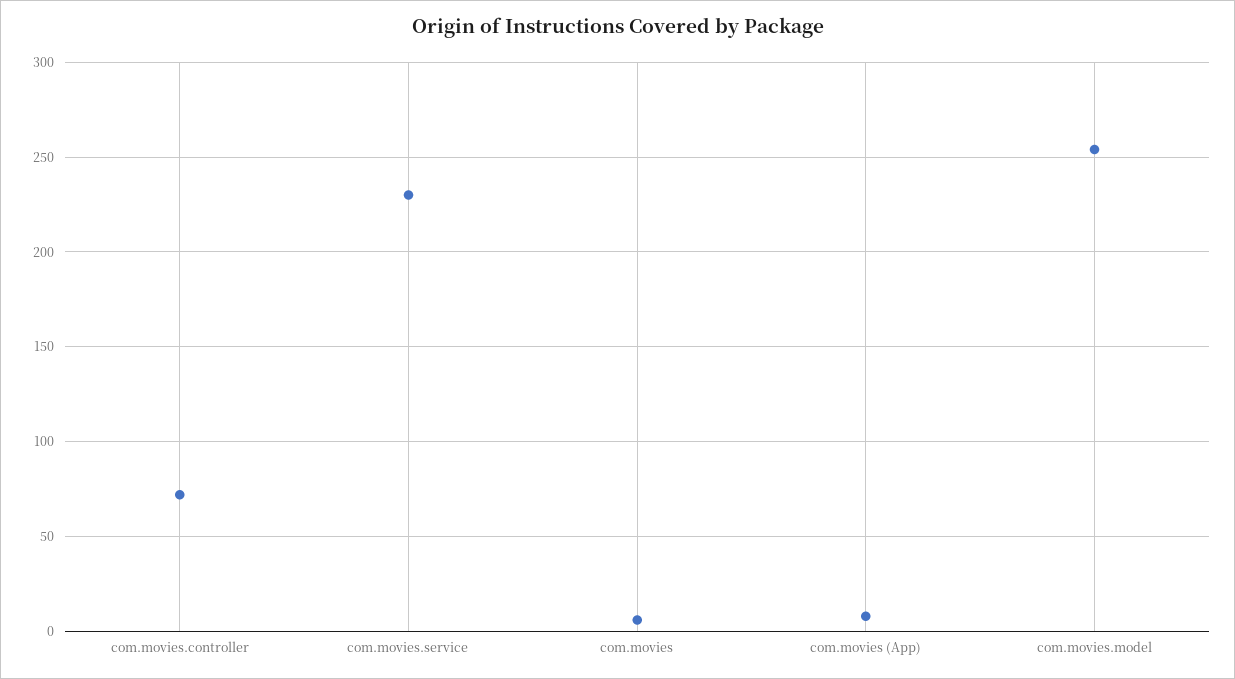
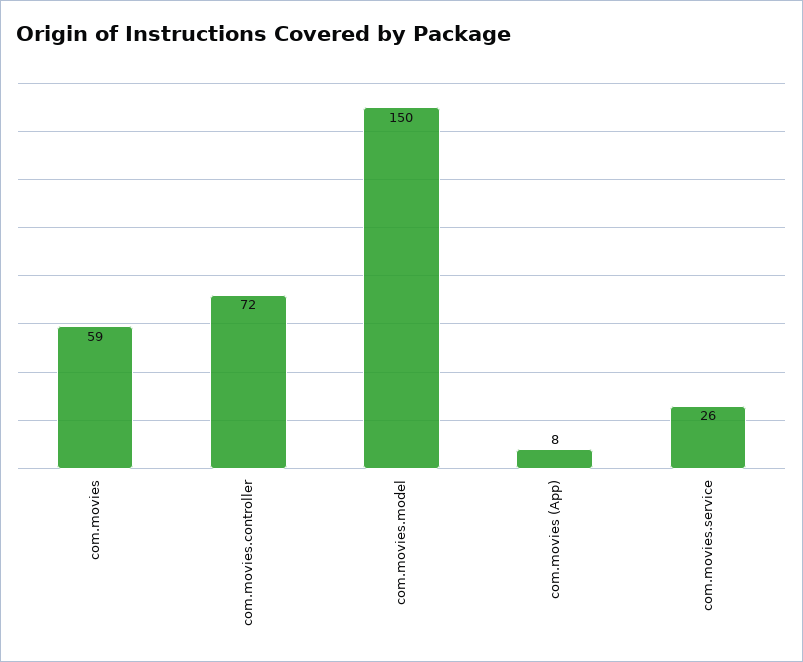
  {
    "com.movies.controller": 72,
-   "com.movies.service": 230,
+   "com.movies.service": 26,
-   "com.movies": 5,
+   "com.movies": 59,
    "com.movies (App)": 8,
-   "com.movies.model": 255
+   "com.movies.model": 150
  }

